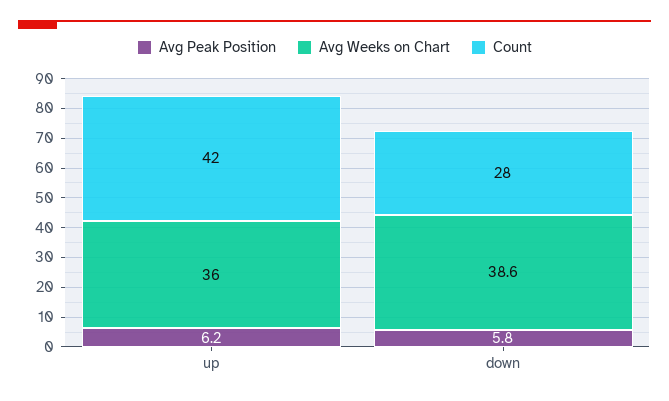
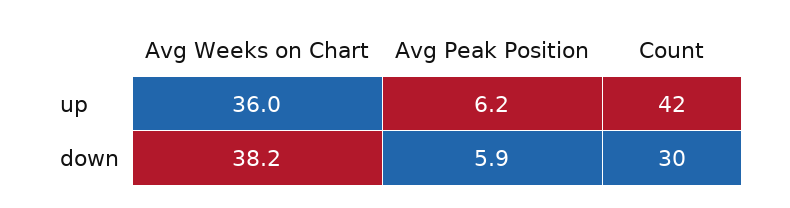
  {
    "Avg Peak Position": {
      "up": 6.2,
-     "down": 5.8
+     "down": 5.9
    },
    "Avg Weeks on Chart": {
      "up": 36,
-     "down": 38.6
+     "down": 38.2
    },
    "Count": {
      "up": 42,
-     "down": 28
+     "down": 30
    }
  }

